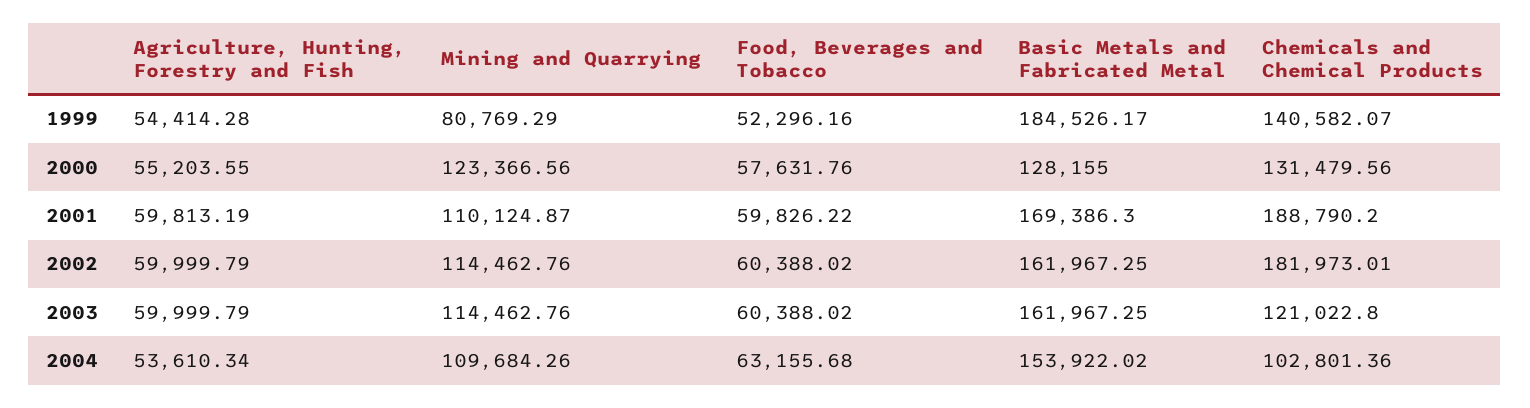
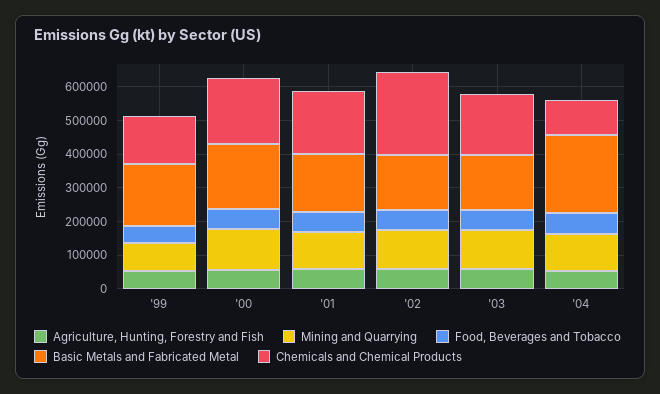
  {
    "Agriculture, Hunting, Forestry and Fish": {
      "1999": 54414.28,
      "2000": 55203.55,
      "2001": 59813.19,
      "2002": 59999.79,
      "2003": 59999.79,
      "2004": 53610.34
    },
    "Mining and Quarrying": {
      "1999": 80769.29,
      "2000": 123366.56,
      "2001": 110124.87,
      "2002": 114462.76,
      "2003": 114462.76,
      "2004": 109684.26
    },
    "Food, Beverages and Tobacco": {
      "1999": 52296.16,
      "2000": 57631.76,
      "2001": 59826.22,
      "2002": 60388.02,
      "2003": 60388.02,
      "2004": 63155.68
    },
    "Basic Metals and Fabricated Metal": {
      "1999": 184526.17,
-     "2000": 128155,
+     "2000": 200000,
      "2001": 169386.3,
      "2002": 161967.25,
      "2003": 161967.25,
-     "2004": 153922.02
+     "2004": 225000
    },
    "Chemicals and Chemical Products": {
      "1999": 140582.07,
-     "2000": 131479.56,
+     "2000": 200000,
      "2001": 188790.2,
-     "2002": 181973.01,
+     "2002": 250000,
-     "2003": 121022.8,
+     "2003": 175000,
      "2004": 102801.36
    }
  }

